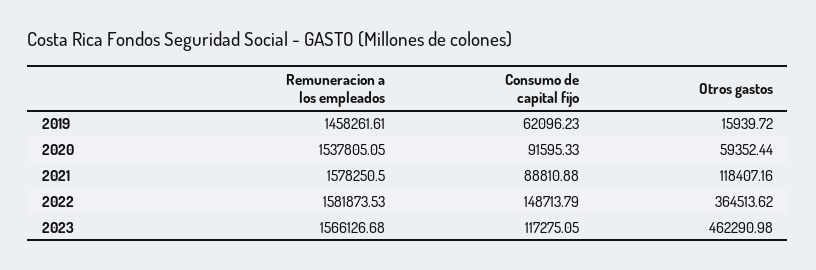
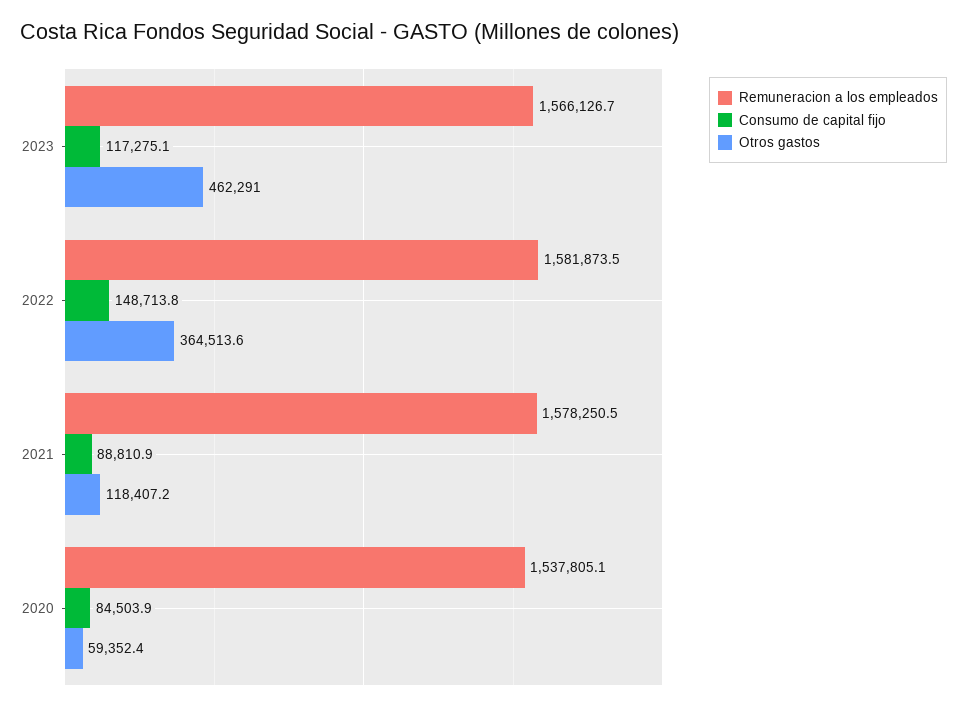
  {
    "Remuneracion a los empleados": {
-     "2019": 1458261.61,
      "2020": 1537805.05,
      "2021": 1578250.5,
      "2022": 1581873.53,
      "2023": 1566126.68
    },
    "Consumo de capital fijo": {
-     "2019": 62096.23,
-     "2020": 91595.33,
+     "2020": 84503.9,
      "2021": 88810.88,
      "2022": 148713.79,
      "2023": 117275.05
    },
    "Otros gastos": {
-     "2019": 15939.72,
      "2020": 59352.44,
      "2021": 118407.16,
      "2022": 364513.62,
      "2023": 462290.98
    }
  }

